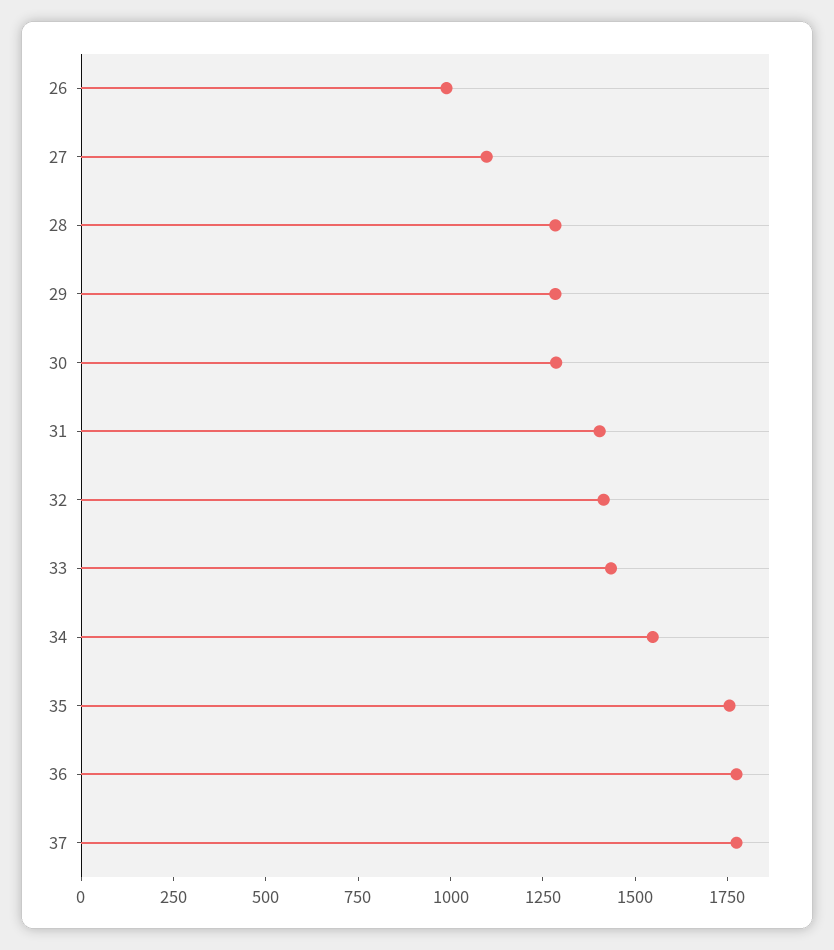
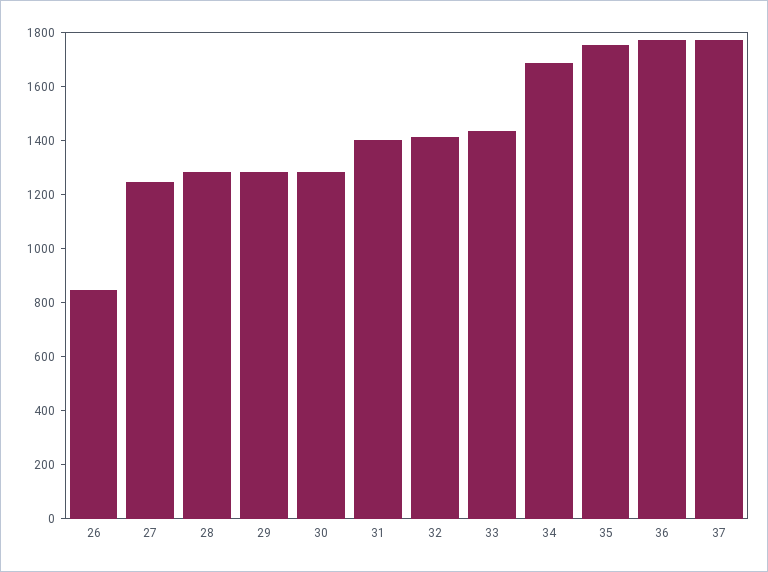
  {
-   "26": 1000,
+   "26": 850,
-   "27": 1100,
+   "27": 1250,
    "28": 1300,
    "29": 1300,
    "30": 1300,
    "31": 1400,
    "32": 1400,
    "33": 1450,
-   "34": 1550,
+   "34": 1700,
    "35": 1750,
    "36": 1800,
    "37": 1800
  }

